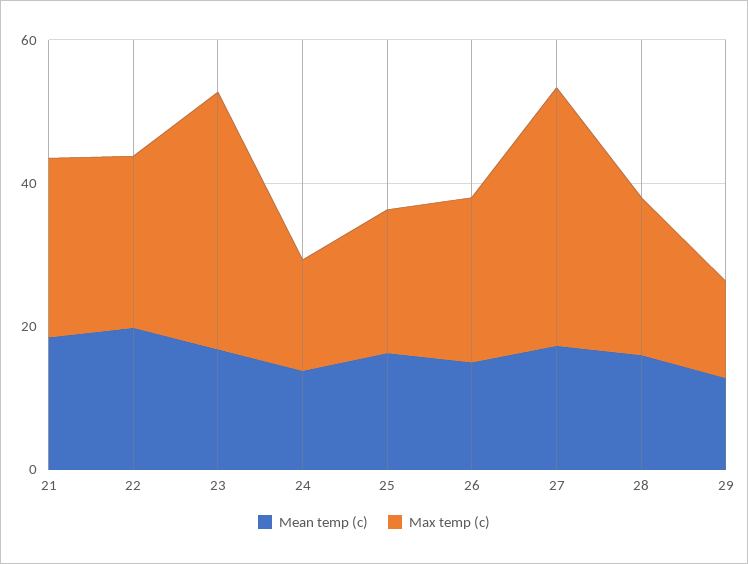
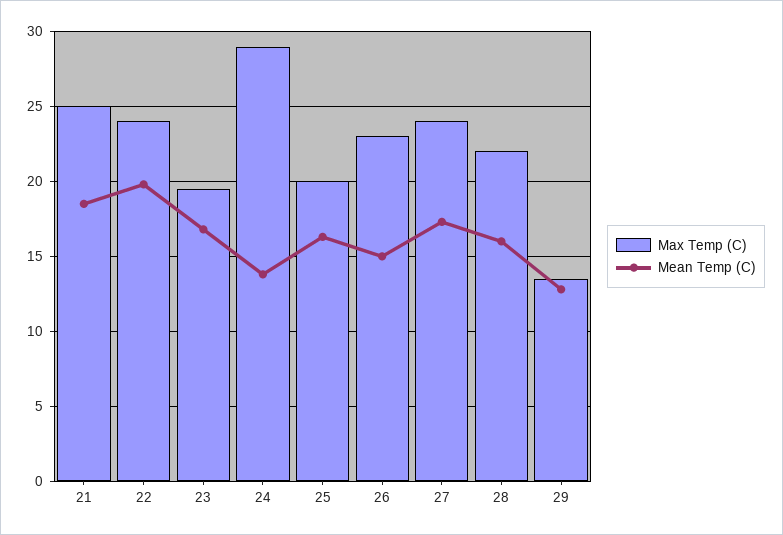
  {
    "Mean temp (c)": {
      "21": 18.5,
      "22": 20,
      "23": 17,
      "24": 14,
      "25": 16.5,
      "26": 15,
      "27": 17.5,
      "28": 16,
      "29": 13
    },
    "Max temp (c)": {
      "21": 25,
      "22": 24,
-     "23": 35,
+     "23": 19.5,
-     "24": 15,
+     "24": 29,
      "25": 20,
      "26": 23,
-     "27": 35,
+     "27": 24,
      "28": 22,
      "29": 13.5
    }
  }

